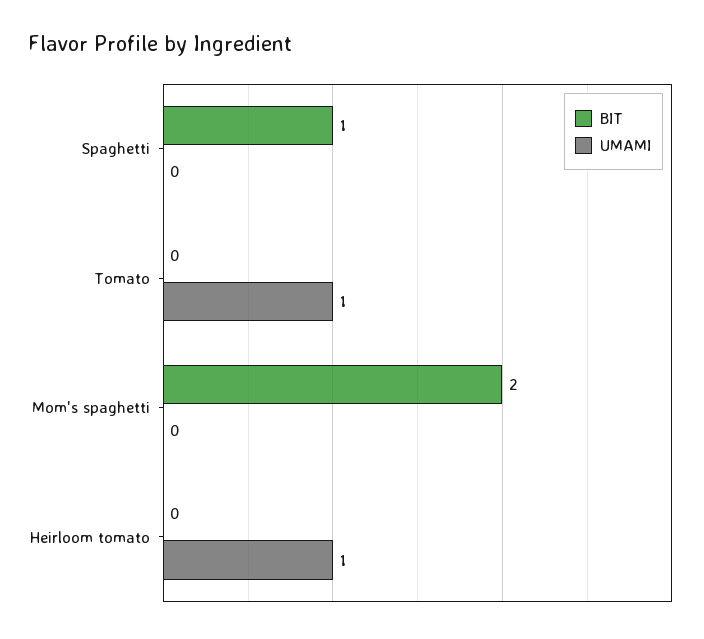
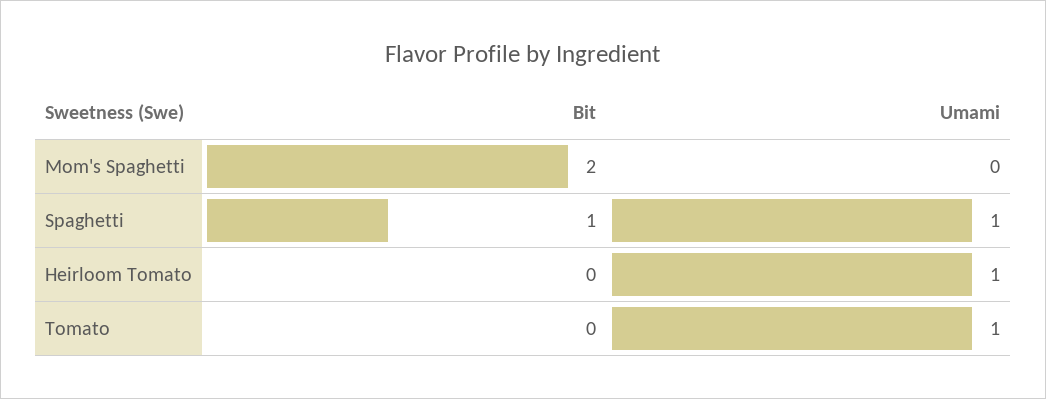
  {
    "BIT": {
      "Spaghetti": 1,
      "Tomato": 0,
      "Mom's spaghetti": 2,
      "Heirloom tomato": 0
    },
    "UMAMI": {
-     "Spaghetti": 0,
+     "Spaghetti": 1,
      "Tomato": 1,
      "Mom's spaghetti": 0,
      "Heirloom tomato": 1
    }
  }

